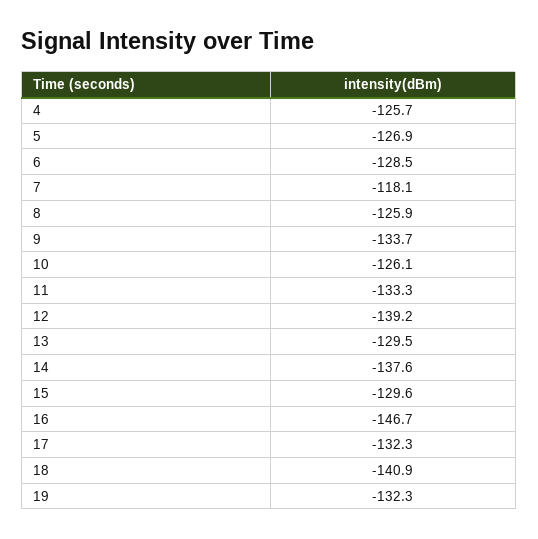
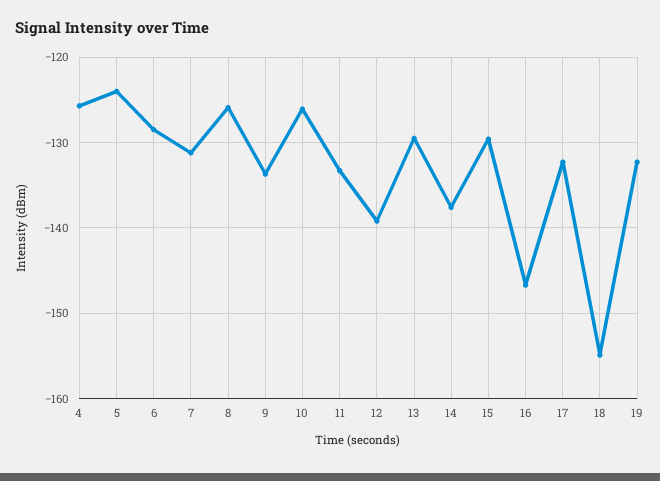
  {
    "4": -125.7,
-   "5": -126.9,
+   "5": -124,
    "6": -128.5,
-   "7": -118.1,
+   "7": -131,
    "8": -125.9,
    "9": -133.7,
    "10": -126.1,
    "11": -133.3,
    "12": -139.2,
    "13": -129.5,
    "14": -137.6,
    "15": -129.6,
    "16": -146.7,
    "17": -132.3,
-   "18": -140.9,
+   "18": -155,
    "19": -132.3
  }

